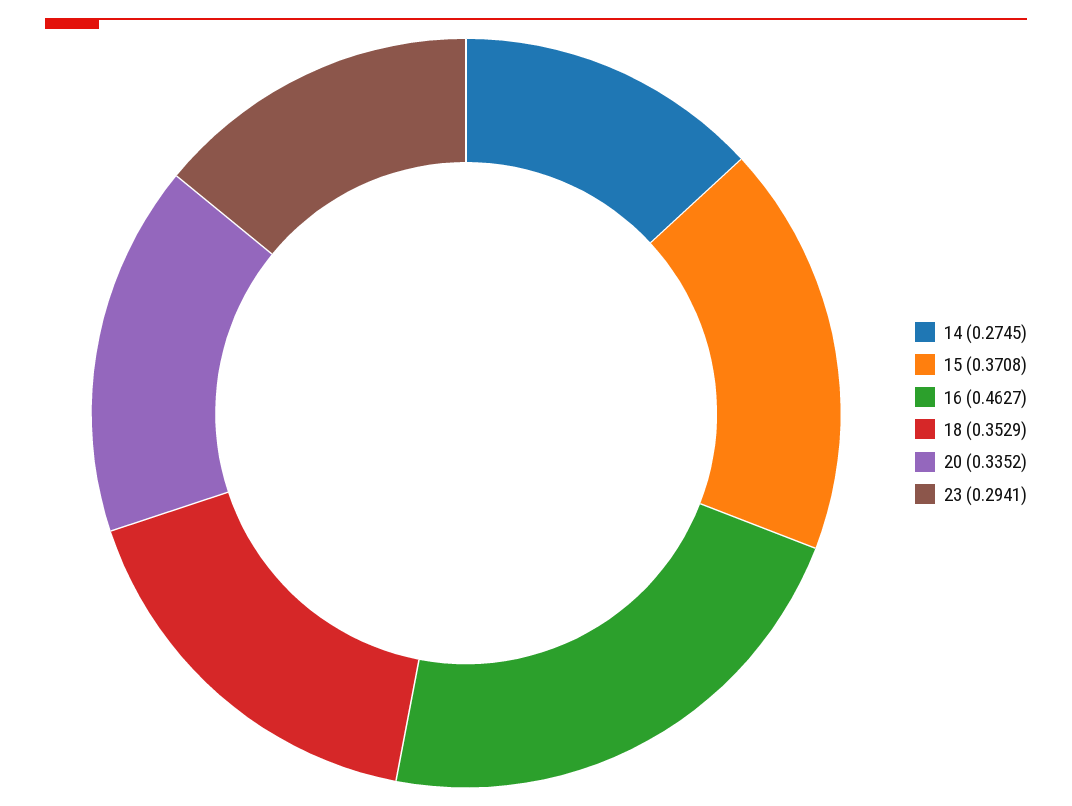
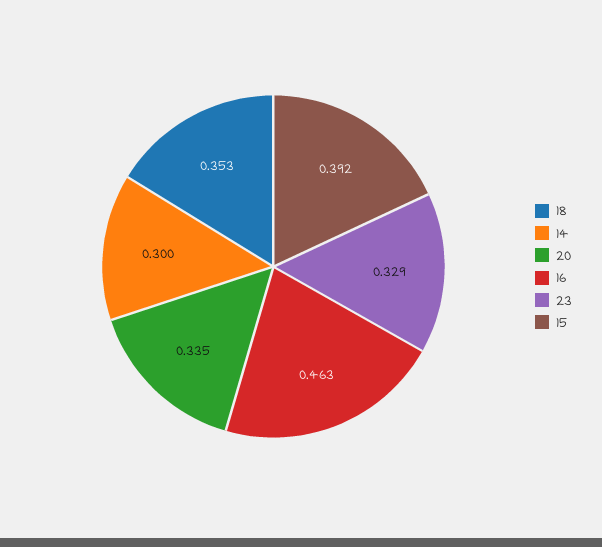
  {
-   "14": 0.2745,
+   "14": 0.3,
-   "15": 0.3708,
+   "15": 0.392,
    "16": 0.4627,
    "18": 0.3529,
    "20": 0.3352,
-   "23": 0.2941
+   "23": 0.329
  }

